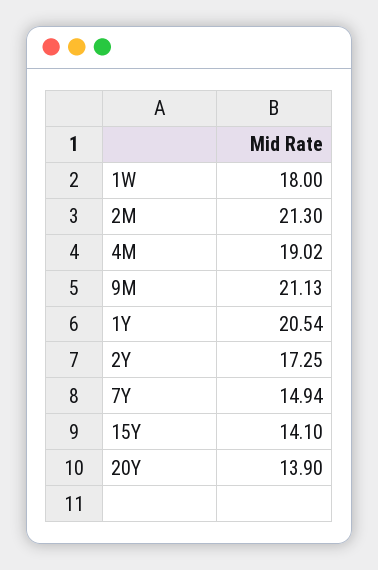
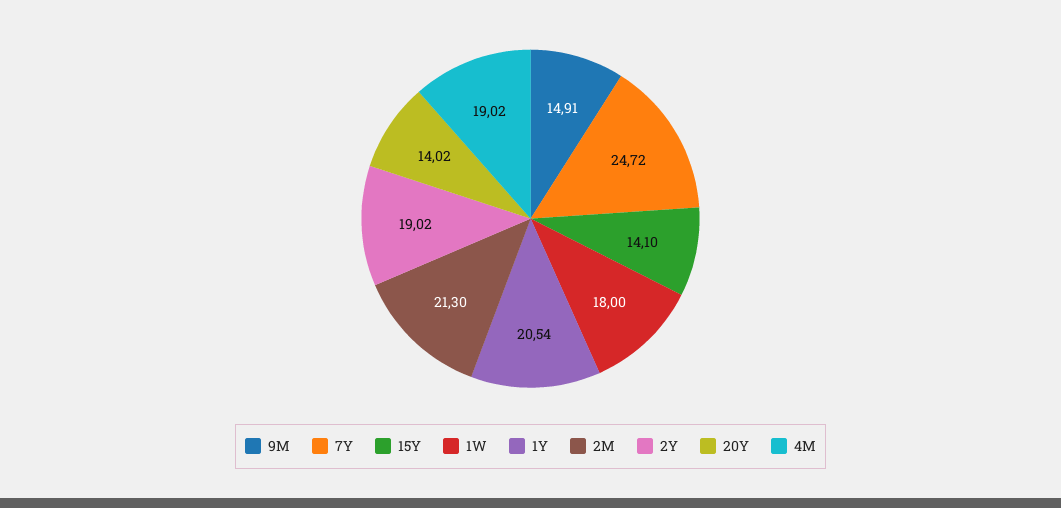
  {
    "1W": 18,
    "2M": 21.3,
    "4M": 19.02,
-   "9M": 21.13,
+   "9M": 14.91,
    "1Y": 20.54,
-   "2Y": 17.25,
+   "2Y": 19.02,
-   "7Y": 14.94,
+   "7Y": 24.72,
    "15Y": 14.1,
-   "20Y": 13.9
+   "20Y": 14.02
  }

